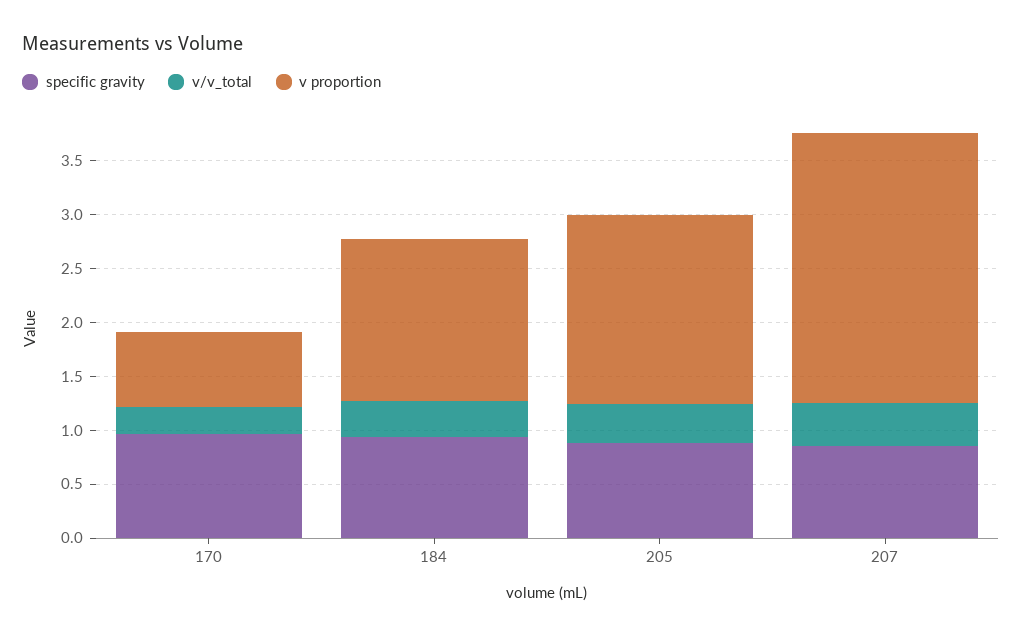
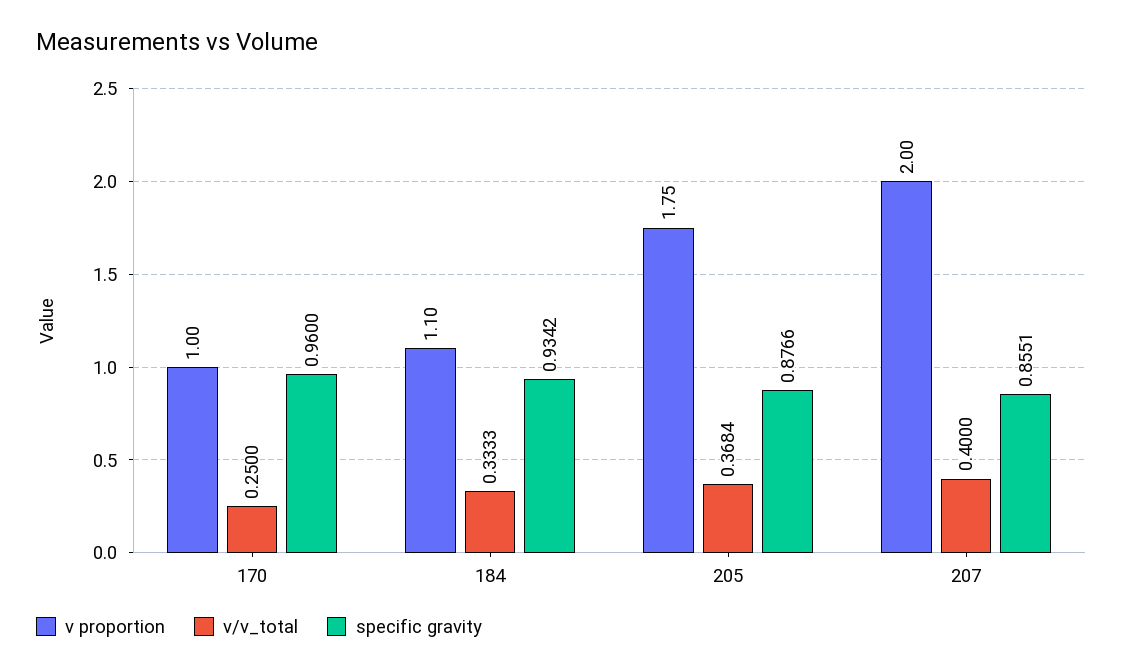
  {
    "specific gravity": {
      "170": 0.96,
      "184": 0.9342,
      "205": 0.8766,
      "207": 0.8551
    },
    "v/v_total": {
      "170": 0.25,
      "184": 0.3333,
      "205": 0.3684,
      "207": 0.4
    },
    "v proportion": {
-     "170": 0.7,
+     "170": 1,
-     "184": 1.5,
+     "184": 1.1,
      "205": 1.75,
-     "207": 2.5
+     "207": 2
    }
  }

